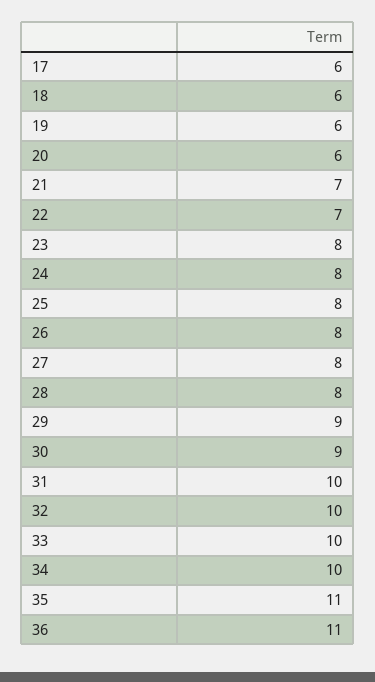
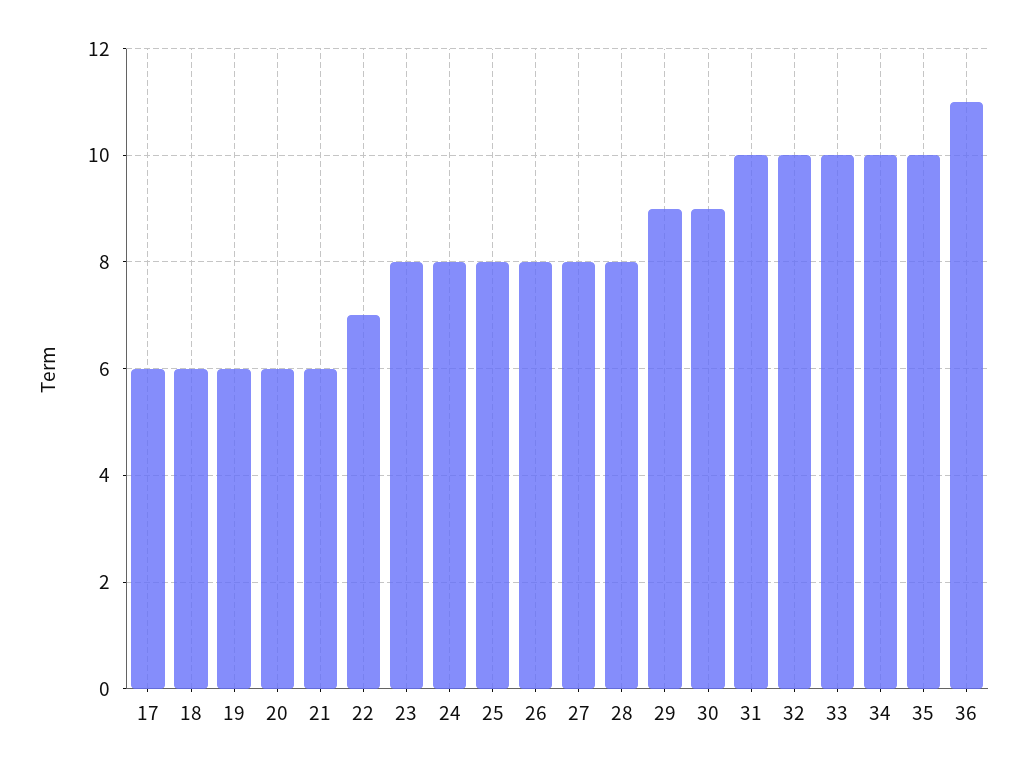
  {
    "17": 6,
    "18": 6,
    "19": 6,
    "20": 6,
-   "21": 7,
+   "21": 6,
    "22": 7,
    "23": 8,
    "24": 8,
    "25": 8,
    "26": 8,
    "27": 8,
    "28": 8,
    "29": 9,
    "30": 9,
    "31": 10,
    "32": 10,
    "33": 10,
    "34": 10,
-   "35": 11,
+   "35": 10,
    "36": 11
  }

